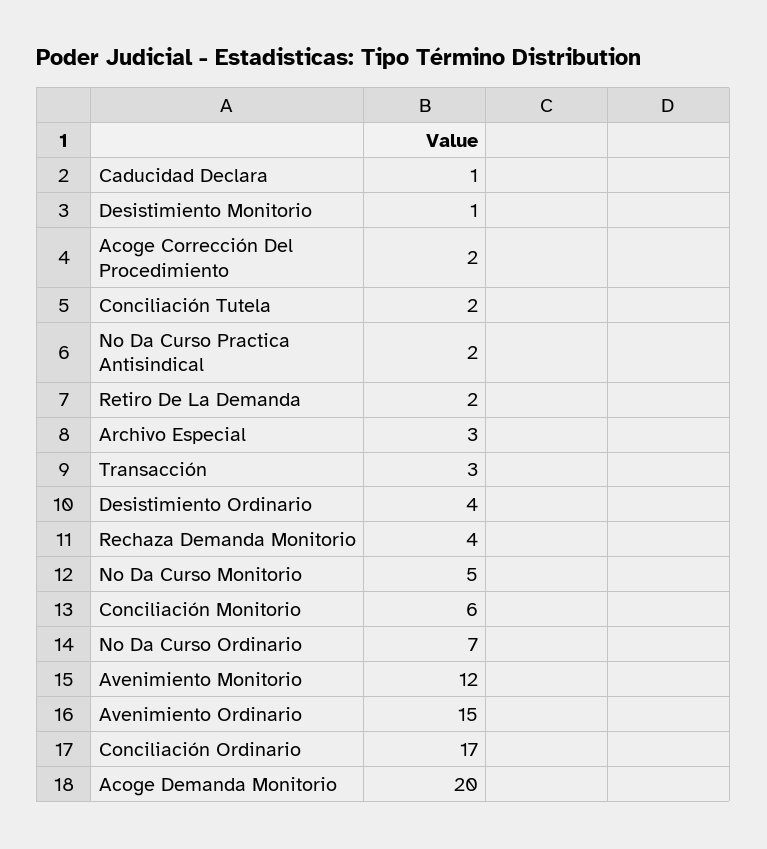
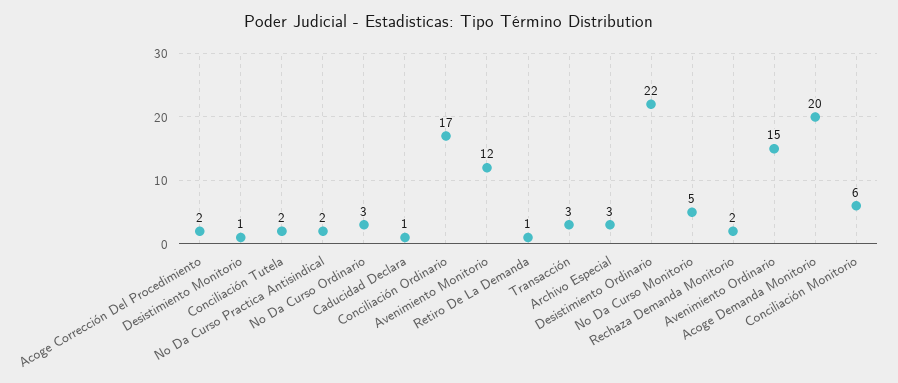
  {
    "Caducidad Declara": 1,
    "Desistimiento Monitorio": 1,
    "Acoge Corrección Del Procedimiento": 2,
    "Conciliación Tutela": 2,
    "No Da Curso Practica Antisindical": 2,
-   "Retiro De La Demanda": 2,
+   "Retiro De La Demanda": 1,
    "Archivo Especial": 3,
    "Transacción": 3,
-   "Desistimiento Ordinario": 4,
+   "Desistimiento Ordinario": 22,
-   "Rechaza Demanda Monitorio": 4,
+   "Rechaza Demanda Monitorio": 2,
    "No Da Curso Monitorio": 5,
    "Conciliación Monitorio": 6,
-   "No Da Curso Ordinario": 7,
+   "No Da Curso Ordinario": 3,
    "Avenimiento Monitorio": 12,
    "Avenimiento Ordinario": 15,
    "Conciliación Ordinario": 17,
    "Acoge Demanda Monitorio": 20
  }

